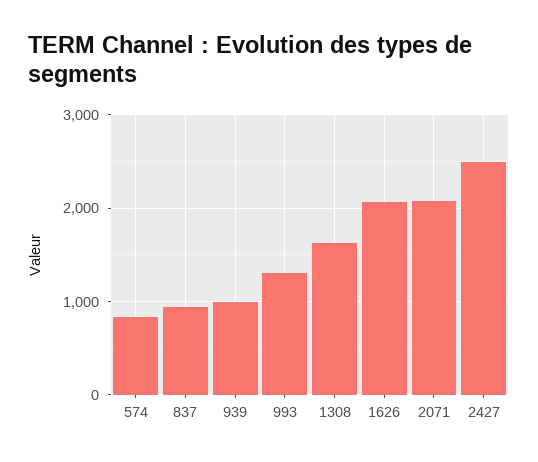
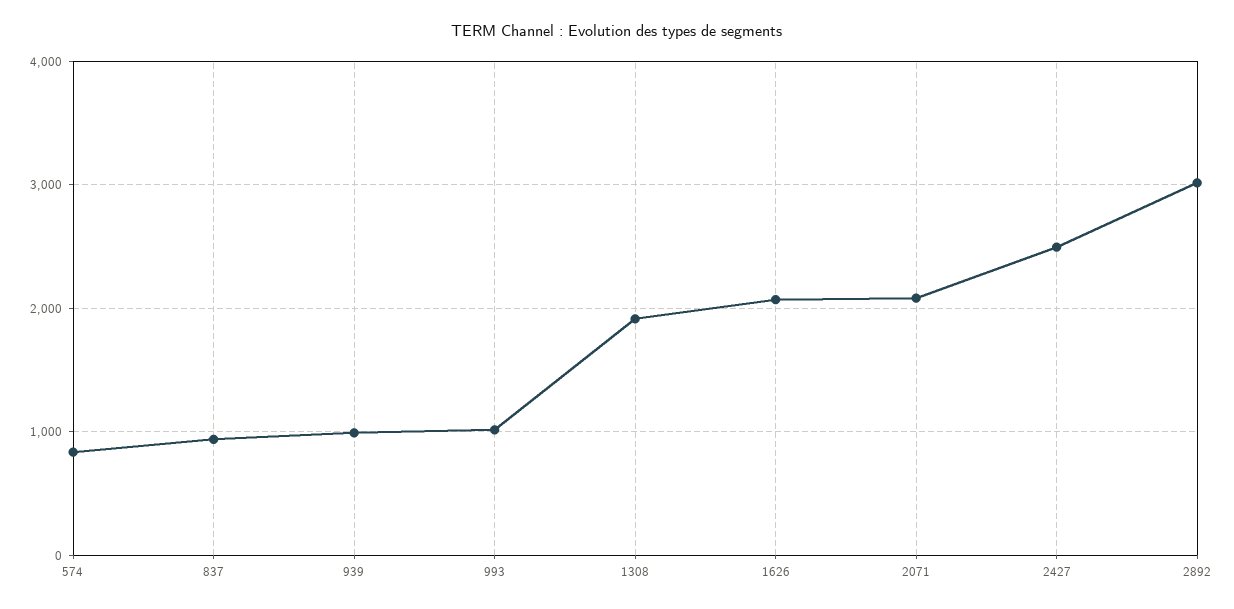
  {
    "574": 800,
    "837": 900,
    "939": 1000,
-   "993": 1300,
+   "993": 1000,
-   "1308": 1600,
+   "1308": 1900,
    "1626": 2100,
    "2071": 2100,
-   "2427": 2500
+   "2427": 2500,
+   "2892": 3000
  }

